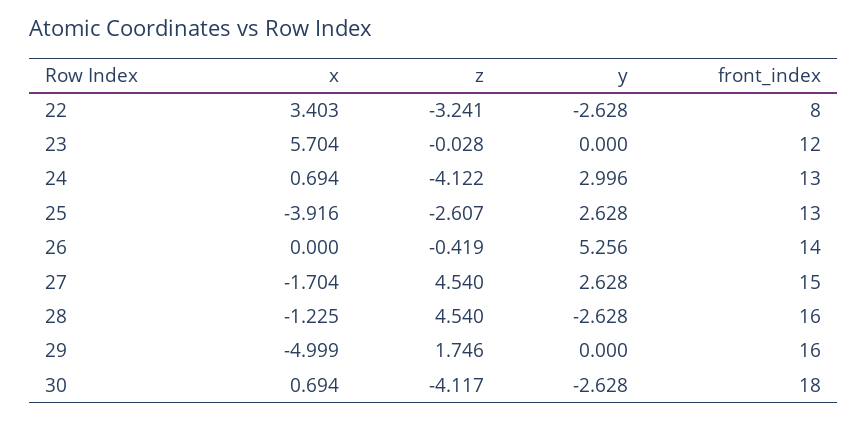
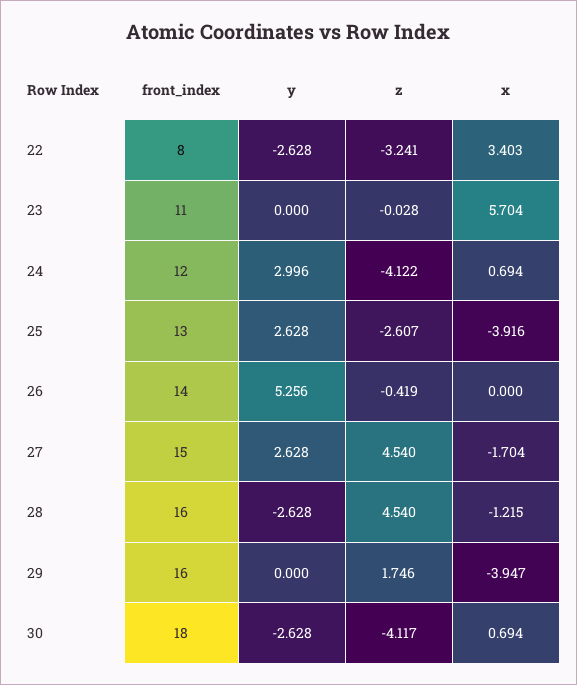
  {
    "x": {
      "22": 3.403,
      "23": 5.704,
      "24": 0.694,
      "25": -3.916,
      "26": 0,
      "27": -1.704,
-     "28": -1.225,
+     "28": -1.215,
-     "29": -4.999,
+     "29": -3.947,
      "30": 0.694
    },
    "z": {
      "22": -3.241,
      "23": -0.028,
      "24": -4.122,
      "25": -2.607,
      "26": -0.419,
      "27": 4.54,
      "28": 4.54,
      "29": 1.746,
      "30": -4.117
    },
    "y": {
      "22": -2.628,
      "23": 0,
      "24": 2.996,
      "25": 2.628,
      "26": 5.256,
      "27": 2.628,
      "28": -2.628,
      "29": 0,
      "30": -2.628
    },
    "front_index": {
      "22": 8,
-     "23": 12,
+     "23": 11,
-     "24": 13,
+     "24": 12,
      "25": 13,
      "26": 14,
      "27": 15,
      "28": 16,
      "29": 16,
      "30": 18
    }
  }

